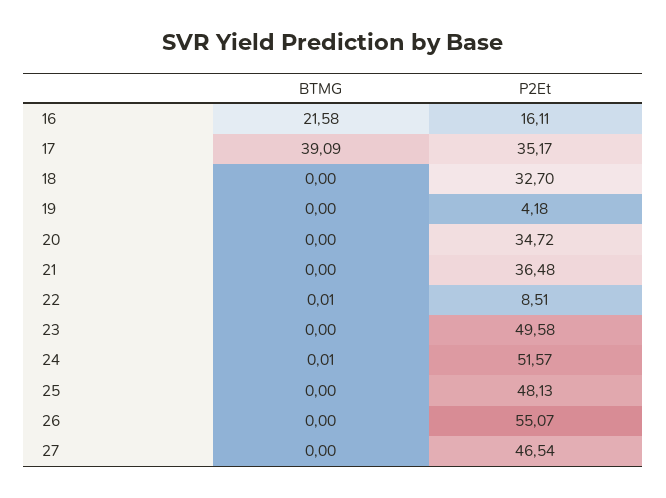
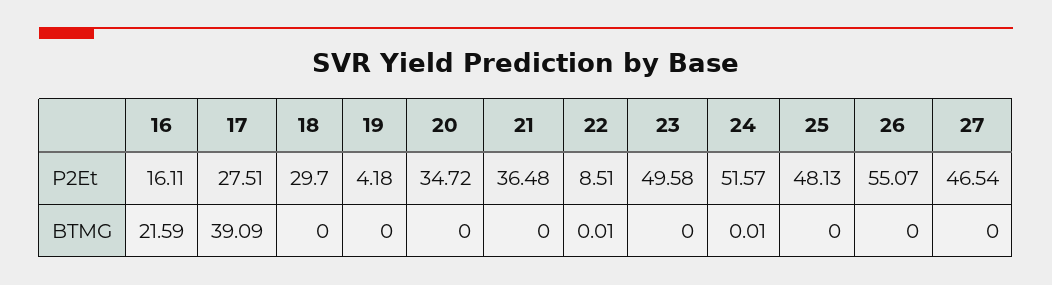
  {
    "BTMG": {
-     "16": 21.58,
+     "16": 21.59,
      "17": 39.09,
      "18": 0,
      "19": 0,
      "20": 0,
      "21": 0,
      "22": 0.01,
      "23": 0,
      "24": 0.01,
      "25": 0,
      "26": 0,
      "27": 0
    },
    "P2Et": {
      "16": 16.11,
-     "17": 35.17,
+     "17": 27.51,
-     "18": 32.7,
+     "18": 29.7,
      "19": 4.18,
      "20": 34.72,
      "21": 36.48,
      "22": 8.51,
      "23": 49.58,
      "24": 51.57,
      "25": 48.13,
      "26": 55.07,
      "27": 46.54
    }
  }

